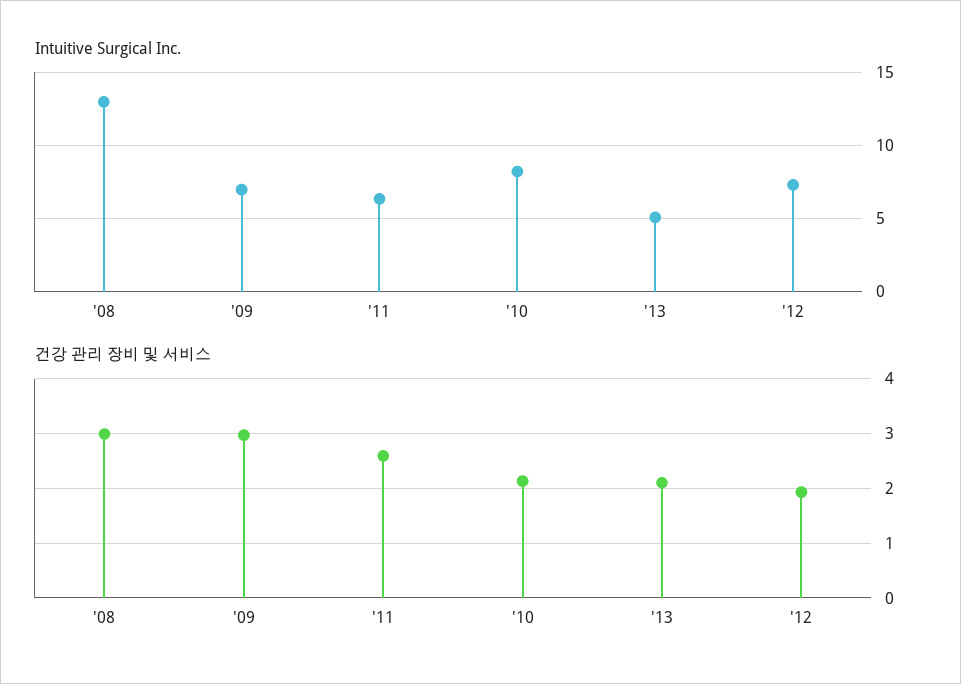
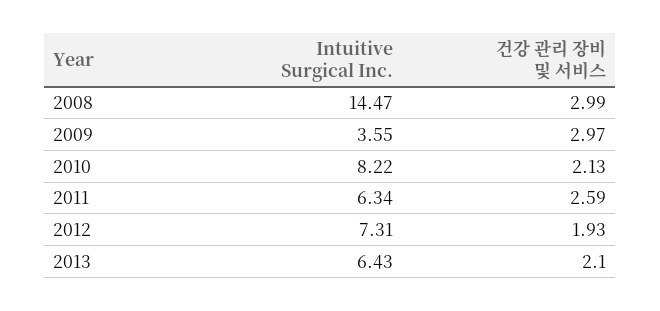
  {
    "Intuitive Surgical Inc.": {
-     "'08": 13,
+     "'08": 14.47,
-     "'09": 7,
+     "'09": 3.55,
      "'11": 6.34,
      "'10": 8.22,
-     "'13": 5,
+     "'13": 6.43,
      "'12": 7.31
    },
    "건강 관리 장비 및 서비스": {
      "'08": 2.99,
      "'09": 2.97,
      "'11": 2.59,
      "'10": 2.13,
      "'13": 2.1,
      "'12": 1.93
    }
  }

